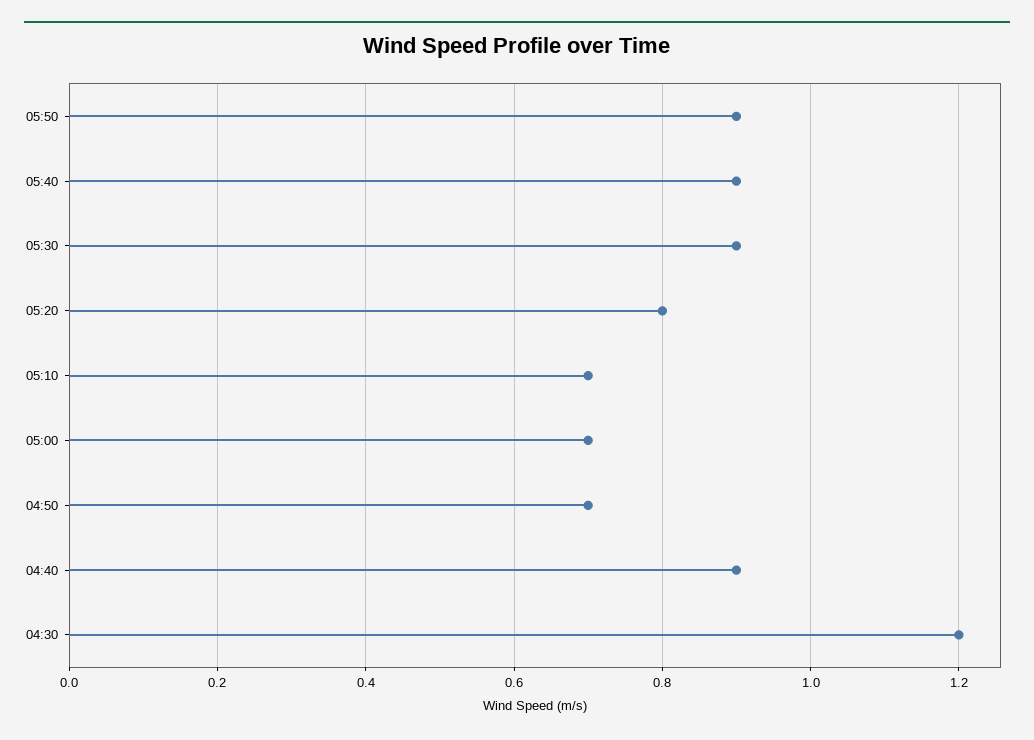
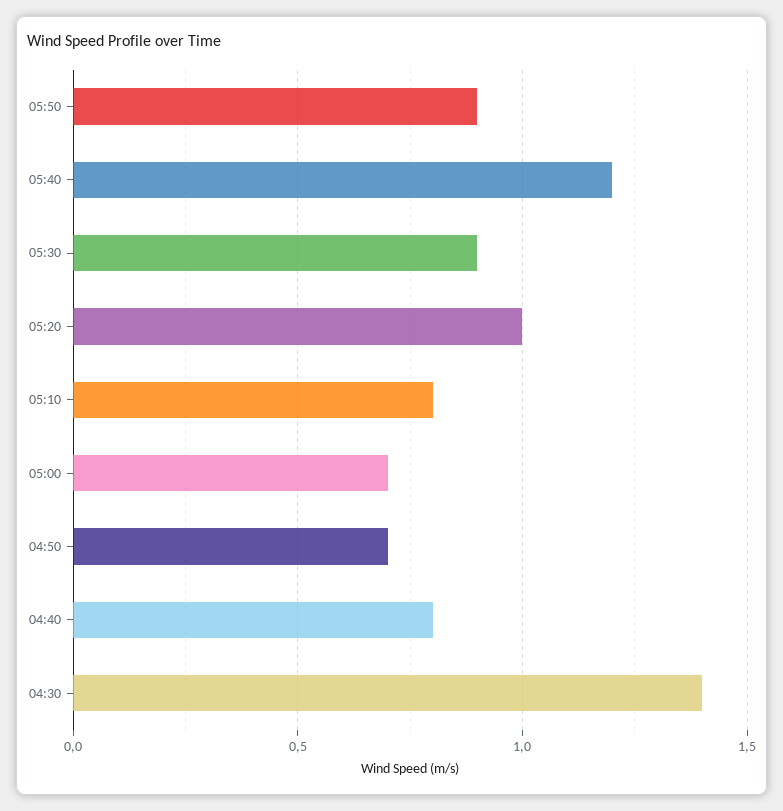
  {
    "05:50": 0.9,
-   "05:40": 0.9,
+   "05:40": 1.2,
    "05:30": 0.9,
-   "05:20": 0.8,
+   "05:20": 1,
-   "05:10": 0.7,
+   "05:10": 0.8,
    "05:00": 0.7,
    "04:50": 0.7,
-   "04:40": 0.9,
+   "04:40": 0.8,
-   "04:30": 1.2
+   "04:30": 1.4
  }

